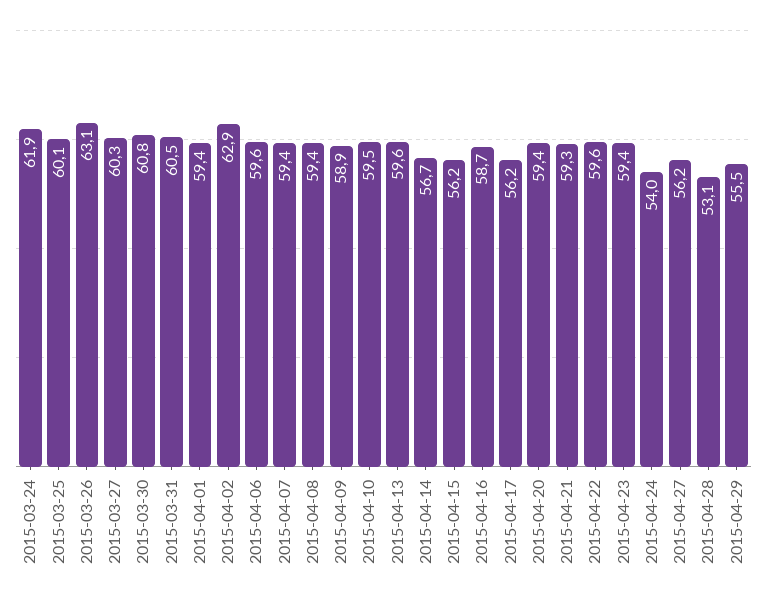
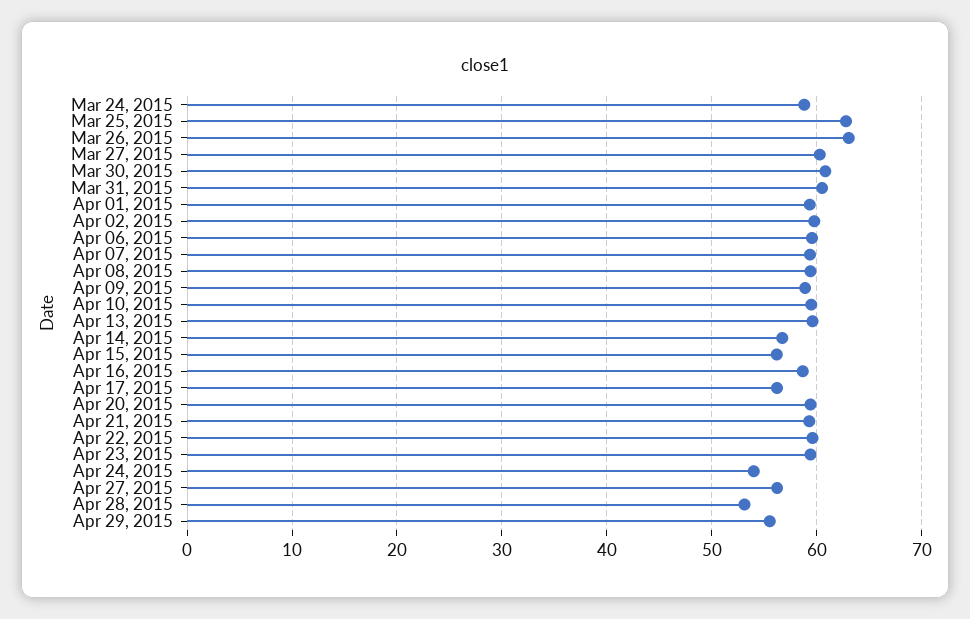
  {
-   "2015-03-24": 61.9,
+   "2015-03-24": 59,
-   "2015-03-25": 60.1,
+   "2015-03-25": 63,
    "2015-03-26": 63.1,
    "2015-03-27": 60.3,
    "2015-03-30": 60.8,
    "2015-03-31": 60.5,
    "2015-04-01": 59.4,
-   "2015-04-02": 62.9,
+   "2015-04-02": 60,
    "2015-04-06": 59.6,
    "2015-04-07": 59.4,
    "2015-04-08": 59.4,
    "2015-04-09": 58.9,
    "2015-04-10": 59.5,
    "2015-04-13": 59.6,
    "2015-04-14": 56.7,
    "2015-04-15": 56.2,
    "2015-04-16": 58.7,
    "2015-04-17": 56.2,
    "2015-04-20": 59.4,
    "2015-04-21": 59.3,
    "2015-04-22": 59.6,
    "2015-04-23": 59.4,
    "2015-04-24": 54,
    "2015-04-27": 56.2,
    "2015-04-28": 53.1,
    "2015-04-29": 55.5
  }

